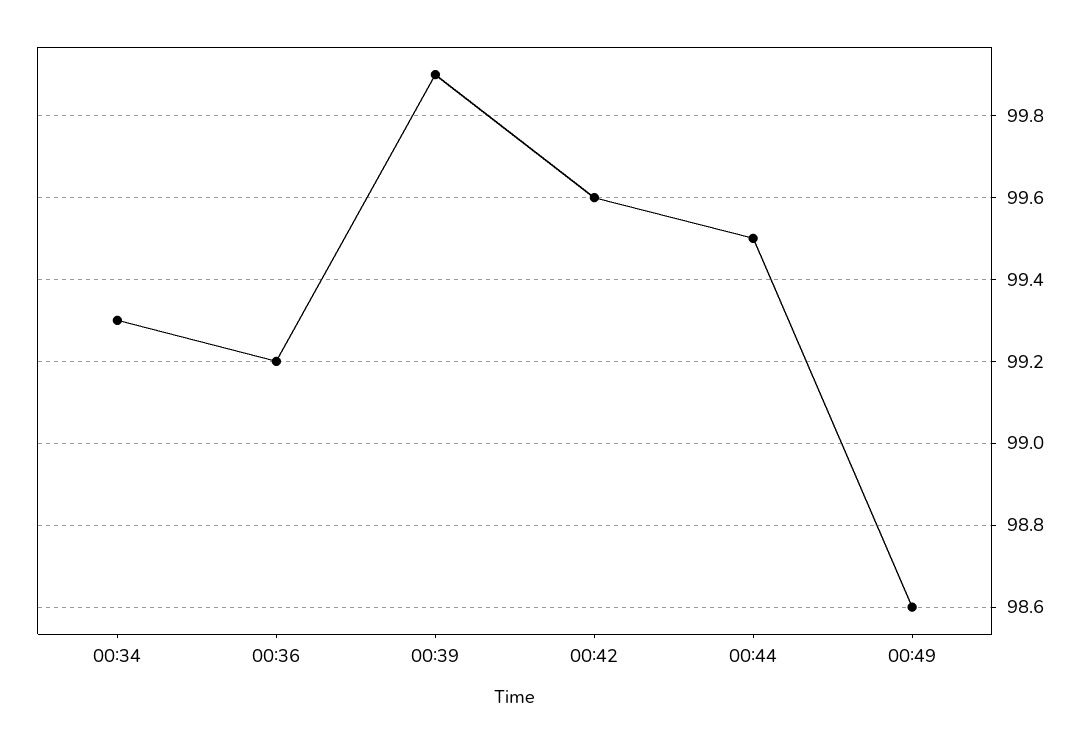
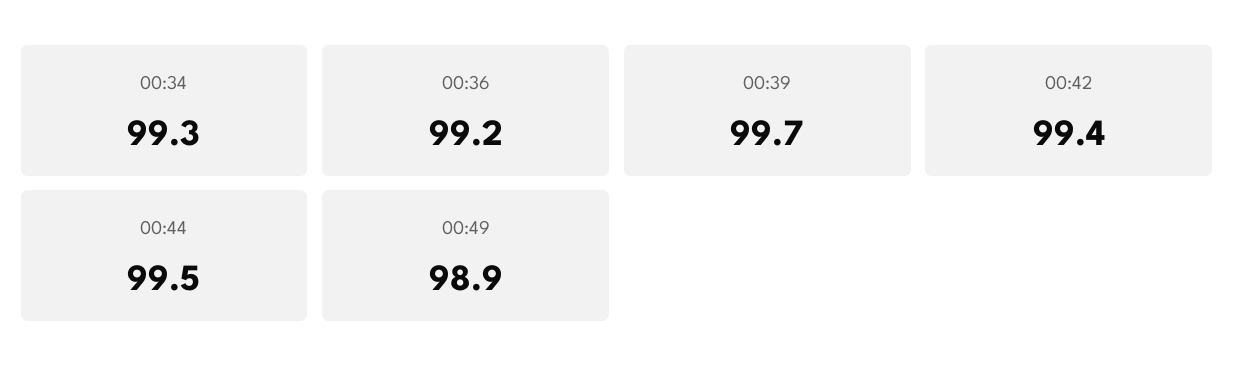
  {
    "00:34": 99.3,
    "00:36": 99.2,
-   "00:39": 99.9,
+   "00:39": 99.7,
-   "00:42": 99.6,
+   "00:42": 99.4,
    "00:44": 99.5,
-   "00:49": 98.6
+   "00:49": 98.9
  }

